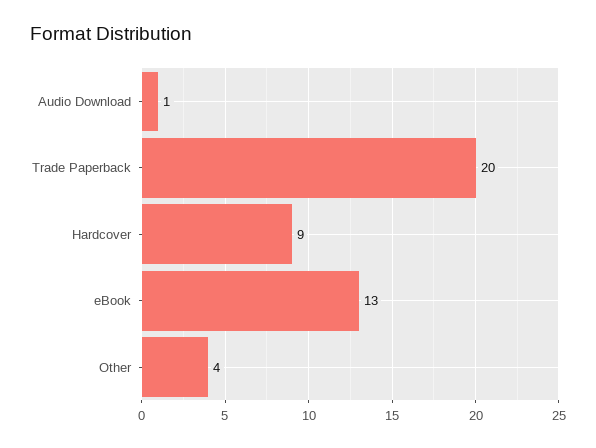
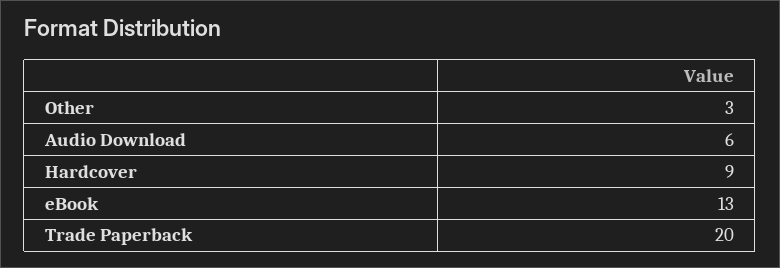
  {
-   "Audio Download": 1,
+   "Audio Download": 6,
    "Trade Paperback": 20,
    "Hardcover": 9,
    "eBook": 13,
-   "Other": 4
+   "Other": 3
  }

